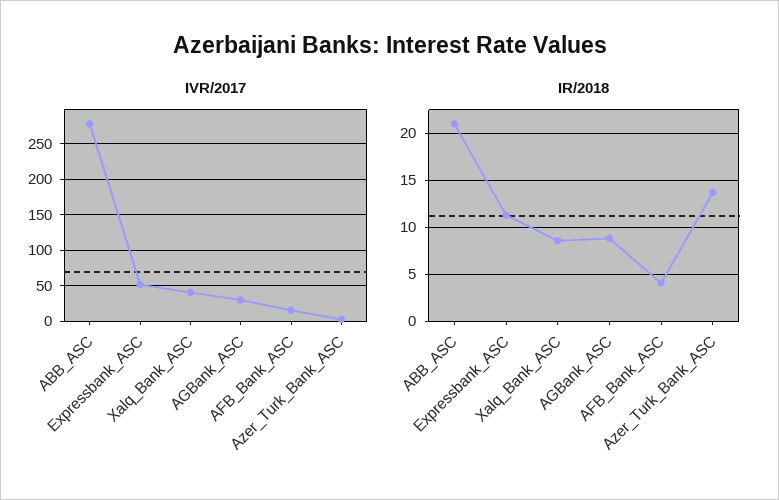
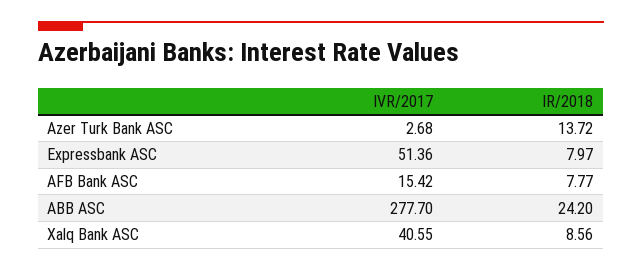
  {
    "IVR/2017": {
      "ABB_ASC": 277.7,
      "Expressbank_ASC": 51.36,
      "Xalq_Bank_ASC": 40.55,
-     "AGBank_ASC": 30,
      "AFB_Bank_ASC": 15.42,
      "Azer_Turk_Bank_ASC": 2.68
    },
    "IR/2018": {
-     "ABB_ASC": 21,
+     "ABB_ASC": 24.2,
-     "Expressbank_ASC": 11,
+     "Expressbank_ASC": 7.97,
      "Xalq_Bank_ASC": 8.56,
-     "AGBank_ASC": 9,
-     "AFB_Bank_ASC": 4,
+     "AFB_Bank_ASC": 7.77,
      "Azer_Turk_Bank_ASC": 13.72
    }
  }

